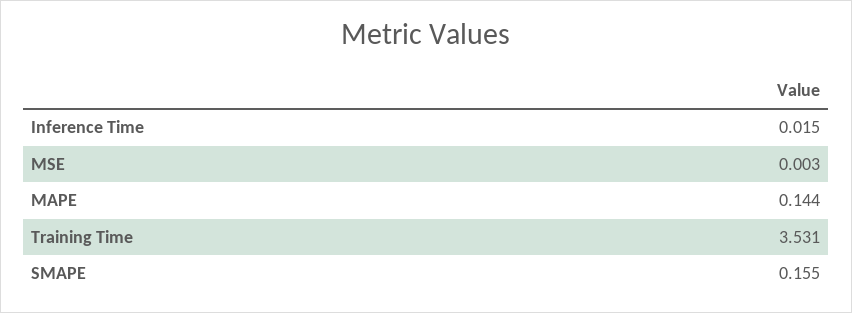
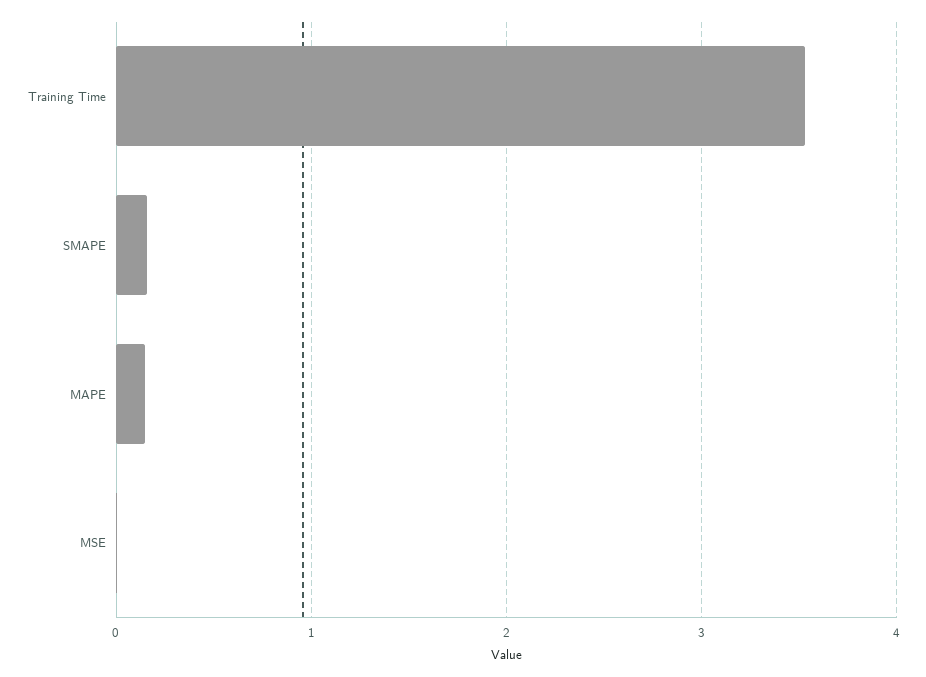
  {
-   "Inference Time": 0.015,
    "MSE": 0.003,
    "MAPE": 0.144,
    "Training Time": 3.531,
    "SMAPE": 0.155
  }

